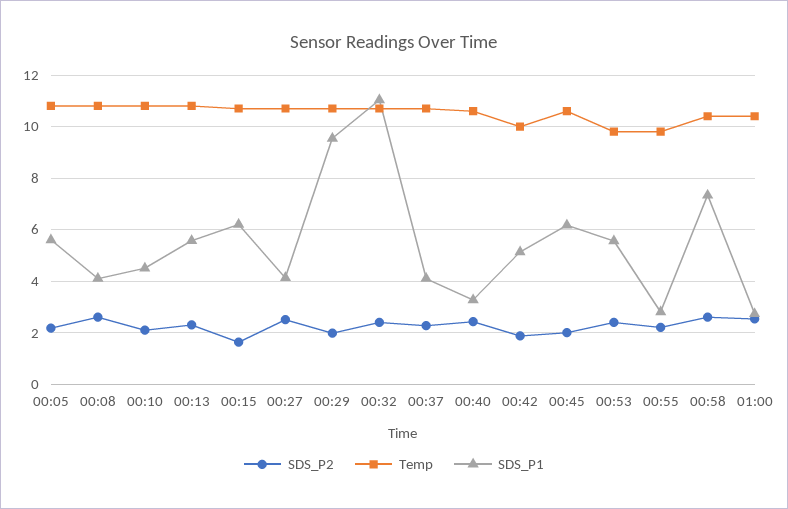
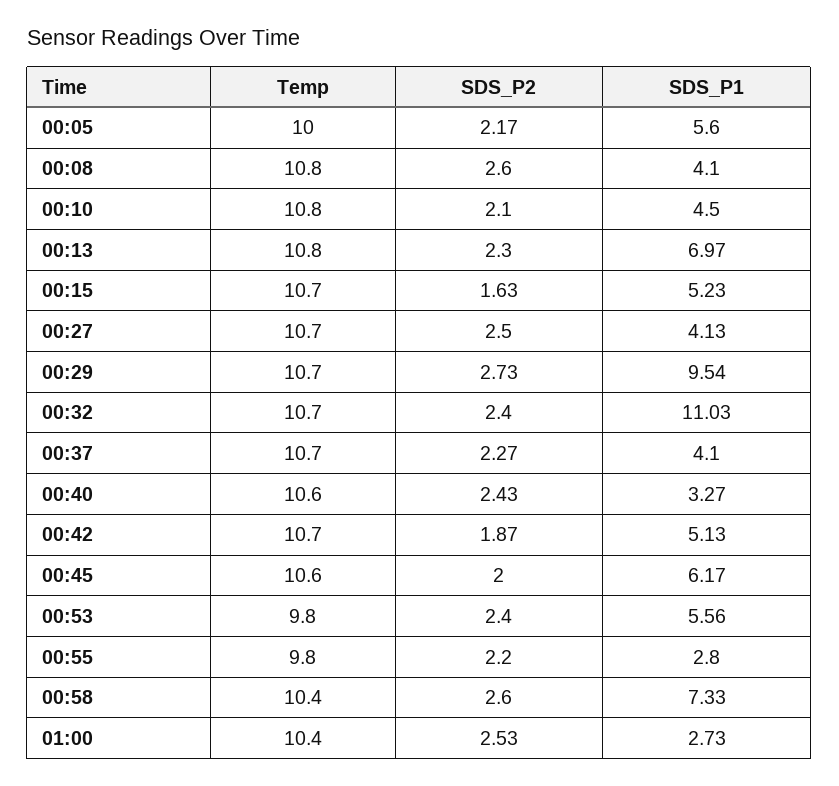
  {
    "SDS_P2": {
      "00:05": 2.17,
      "00:08": 2.6,
      "00:10": 2.1,
      "00:13": 2.3,
      "00:15": 1.63,
      "00:27": 2.5,
-     "00:29": 2,
+     "00:29": 2.73,
      "00:32": 2.4,
      "00:37": 2.27,
      "00:40": 2.43,
      "00:42": 1.87,
      "00:45": 2,
      "00:53": 2.4,
      "00:55": 2.2,
      "00:58": 2.6,
      "01:00": 2.53
    },
    "Temp": {
-     "00:05": 10.75,
+     "00:05": 10,
      "00:08": 10.8,
      "00:10": 10.8,
      "00:13": 10.8,
      "00:15": 10.7,
      "00:27": 10.7,
      "00:29": 10.7,
      "00:32": 10.7,
      "00:37": 10.7,
      "00:40": 10.6,
-     "00:42": 10,
+     "00:42": 10.7,
      "00:45": 10.6,
      "00:53": 9.8,
      "00:55": 9.8,
      "00:58": 10.4,
      "01:00": 10.4
    },
    "SDS_P1": {
      "00:05": 5.6,
      "00:08": 4.1,
      "00:10": 4.5,
-     "00:13": 5.5,
+     "00:13": 6.97,
-     "00:15": 6.25,
+     "00:15": 5.23,
      "00:27": 4.13,
      "00:29": 9.54,
      "00:32": 11.03,
      "00:37": 4.1,
      "00:40": 3.27,
      "00:42": 5.13,
      "00:45": 6.17,
      "00:53": 5.56,
      "00:55": 2.8,
      "00:58": 7.33,
      "01:00": 2.73
    }
  }

